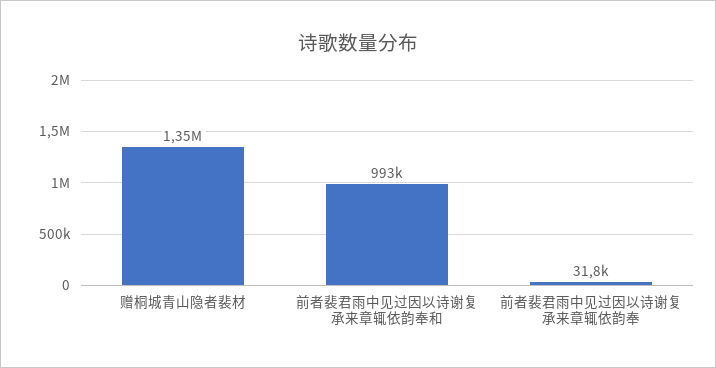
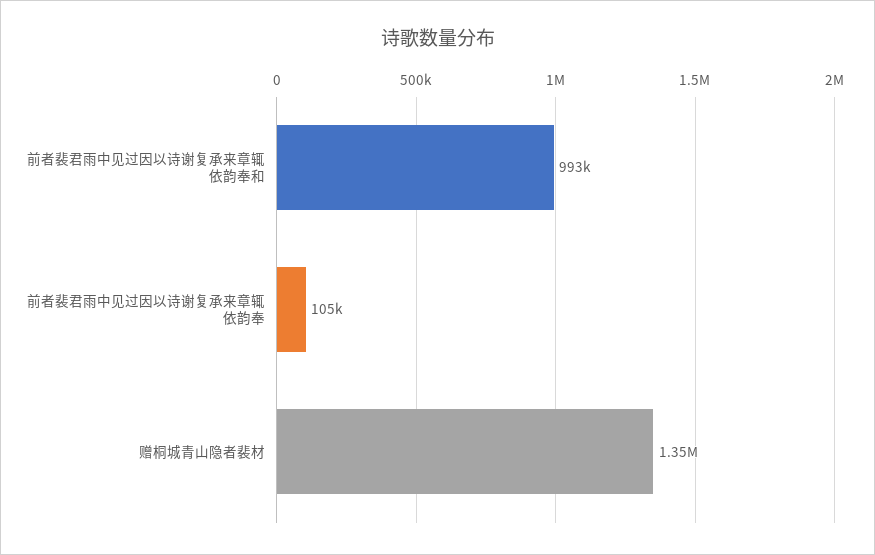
  {
    "赠桐城青山隐者裴材": 1350000,
    "前者裴君雨中见过因以诗谢复承来章辄依韵奉和": 993000,
-   "前者裴君雨中见过因以诗谢复承来章辄依韵奉": 31800
+   "前者裴君雨中见过因以诗谢复承来章辄依韵奉": 105000
  }

